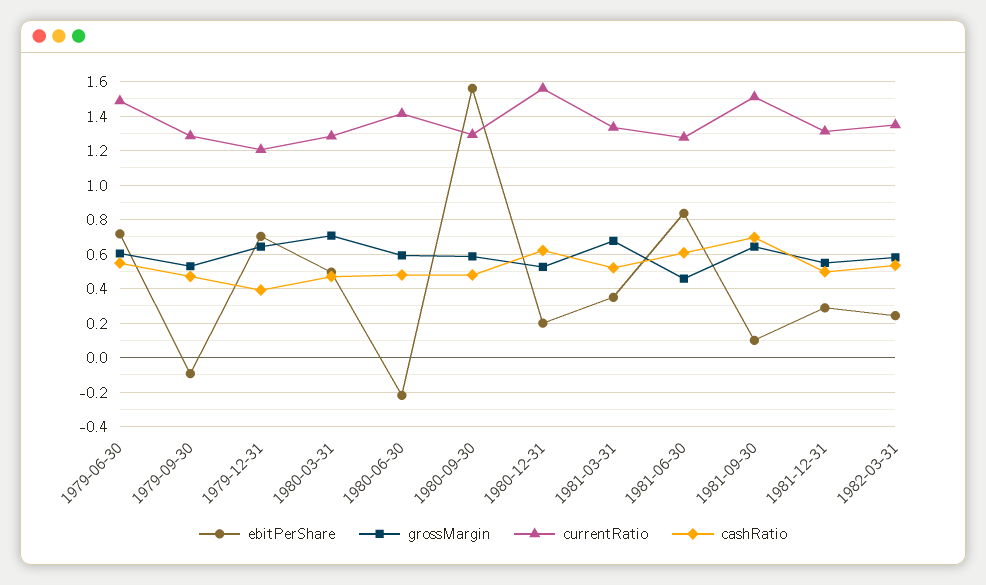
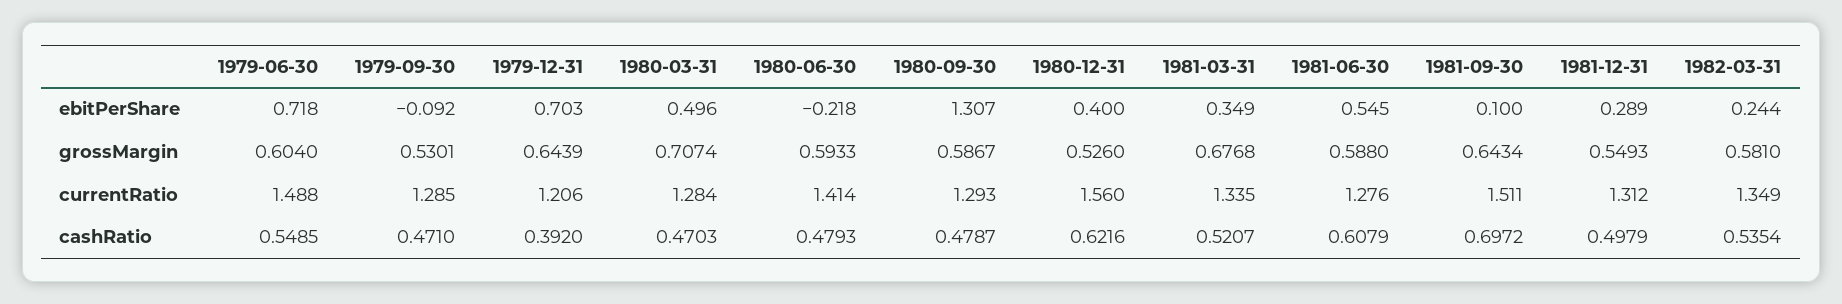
  {
    "ebitPerShare": {
      "1979-06-30": 0.718,
      "1979-09-30": -0.092,
      "1979-12-31": 0.703,
      "1980-03-31": 0.496,
      "1980-06-30": -0.218,
-     "1980-09-30": 1.55,
+     "1980-09-30": 1.307,
-     "1980-12-31": 0.2,
+     "1980-12-31": 0.4,
      "1981-03-31": 0.349,
-     "1981-06-30": 0.85,
+     "1981-06-30": 0.545,
      "1981-09-30": 0.1,
      "1981-12-31": 0.289,
      "1982-03-31": 0.244
    },
    "grossMargin": {
      "1979-06-30": 0.604,
      "1979-09-30": 0.5301,
      "1979-12-31": 0.6439,
      "1980-03-31": 0.7074,
      "1980-06-30": 0.5933,
      "1980-09-30": 0.5867,
      "1980-12-31": 0.526,
      "1981-03-31": 0.6768,
-     "1981-06-30": 0.45,
+     "1981-06-30": 0.588,
      "1981-09-30": 0.6434,
      "1981-12-31": 0.5493,
      "1982-03-31": 0.581
    },
    "currentRatio": {
      "1979-06-30": 1.488,
      "1979-09-30": 1.285,
      "1979-12-31": 1.206,
      "1980-03-31": 1.284,
      "1980-06-30": 1.414,
      "1980-09-30": 1.293,
      "1980-12-31": 1.56,
      "1981-03-31": 1.335,
      "1981-06-30": 1.276,
      "1981-09-30": 1.511,
      "1981-12-31": 1.312,
      "1982-03-31": 1.349
    },
    "cashRatio": {
      "1979-06-30": 0.5485,
      "1979-09-30": 0.471,
      "1979-12-31": 0.392,
      "1980-03-31": 0.4703,
      "1980-06-30": 0.4793,
      "1980-09-30": 0.4787,
      "1980-12-31": 0.6216,
      "1981-03-31": 0.5207,
      "1981-06-30": 0.6079,
      "1981-09-30": 0.6972,
      "1981-12-31": 0.4979,
      "1982-03-31": 0.5354
    }
  }

